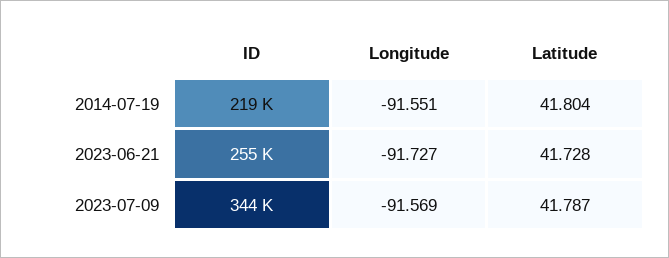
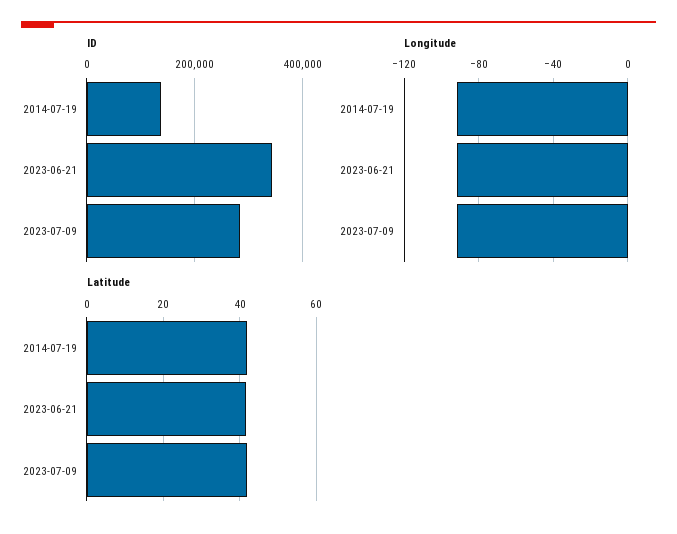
  {
    "ID": {
-     "2014-07-19": 219000,
+     "2014-07-19": 140000,
-     "2023-06-21": 255000,
+     "2023-06-21": 340000,
-     "2023-07-09": 344000
+     "2023-07-09": 280000
    },
    "Longitude": {
      "2014-07-19": -91.551,
      "2023-06-21": -91.727,
      "2023-07-09": -91.569
    },
    "Latitude": {
      "2014-07-19": 41.804,
      "2023-06-21": 41.728,
      "2023-07-09": 41.787
    }
  }

